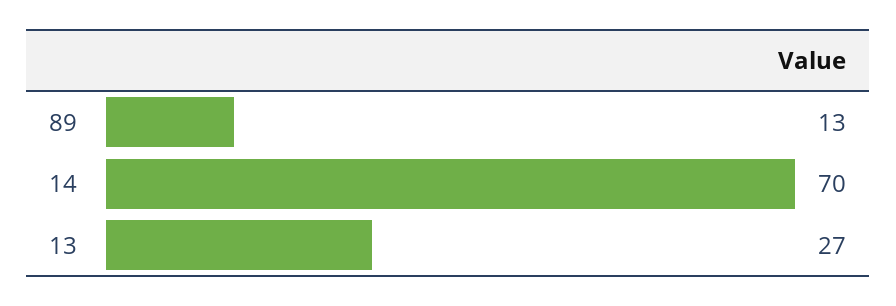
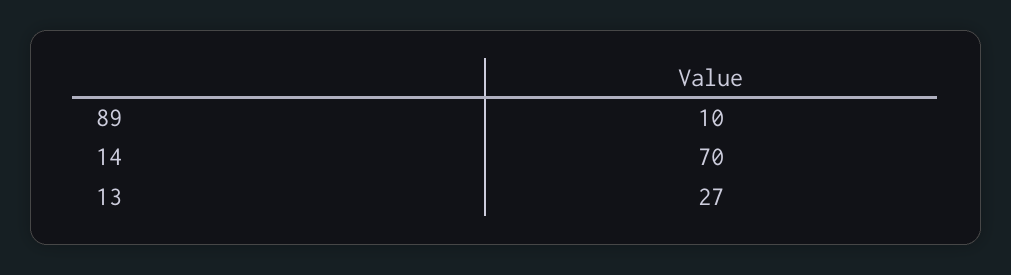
  {
-   "89": 13,
+   "89": 10,
    "14": 70,
    "13": 27
  }

